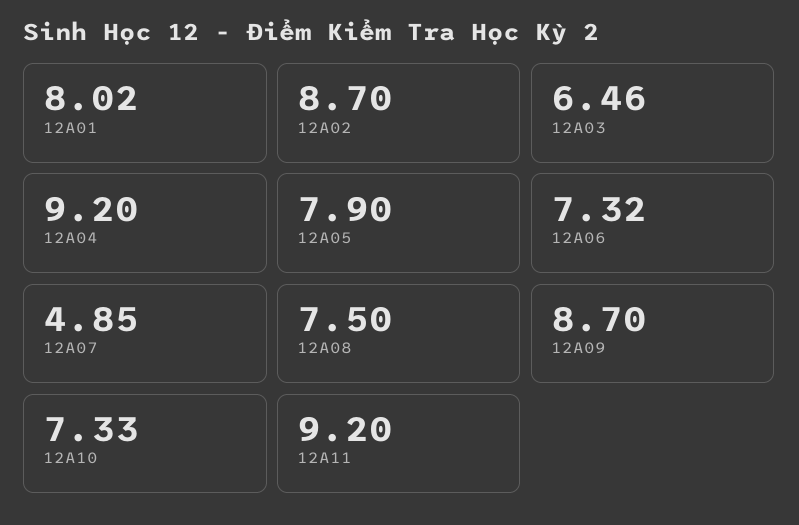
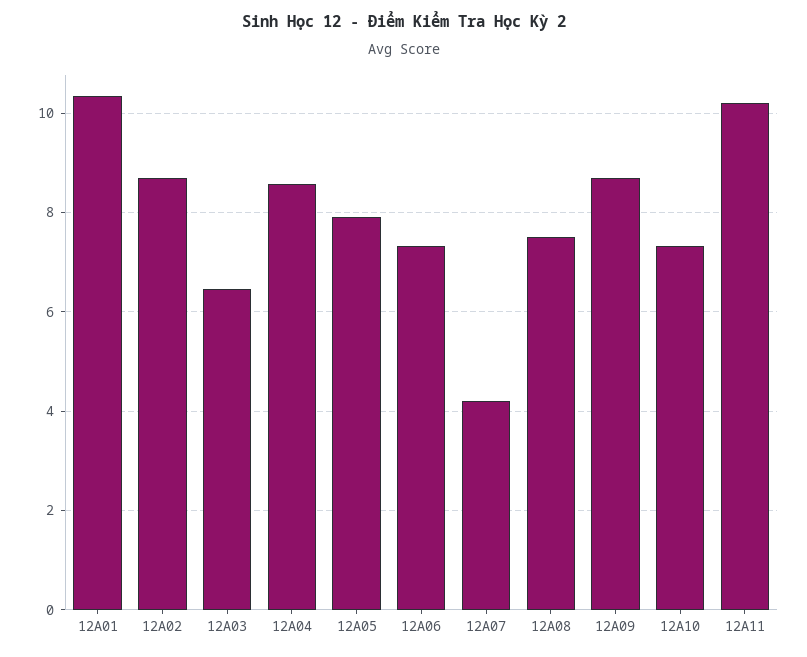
  {
-   "12A01": 8.02,
+   "12A01": 10.4,
    "12A02": 8.7,
    "12A03": 6.46,
-   "12A04": 9.2,
+   "12A04": 8.6,
    "12A05": 7.9,
    "12A06": 7.32,
-   "12A07": 4.85,
+   "12A07": 4.2,
    "12A08": 7.5,
    "12A09": 8.7,
    "12A10": 7.33,
-   "12A11": 9.2
+   "12A11": 10.2
  }

